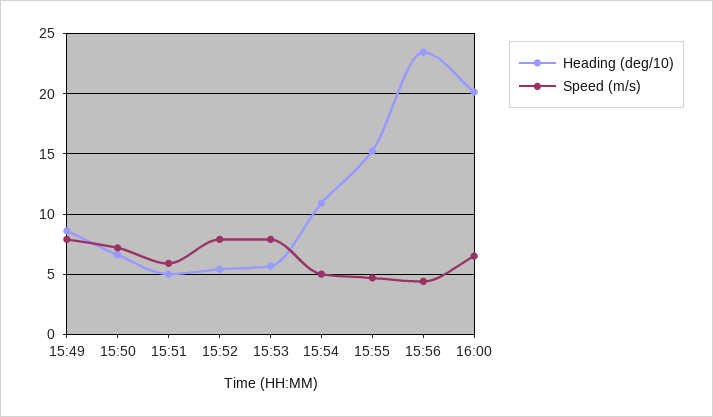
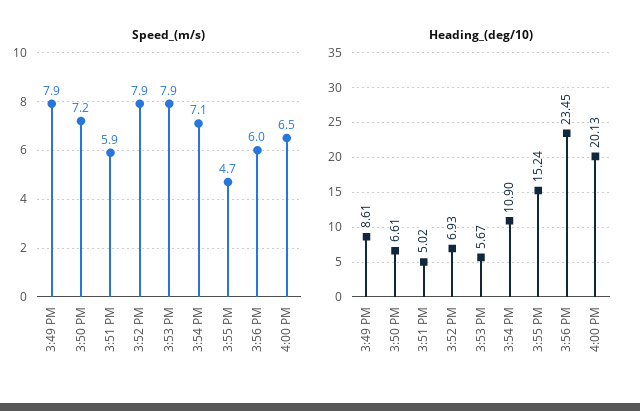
  {
    "Heading (deg/10)": {
      "15:49": 8.61,
      "15:50": 6.61,
      "15:51": 5.02,
-     "15:52": 5.5,
+     "15:52": 6.93,
      "15:53": 5.67,
      "15:54": 10.9,
      "15:55": 15.24,
      "15:56": 23.45,
      "16:00": 20.13
    },
    "Speed (m/s)": {
      "15:49": 7.9,
      "15:50": 7.2,
      "15:51": 5.9,
      "15:52": 7.9,
      "15:53": 7.9,
-     "15:54": 5,
+     "15:54": 7.1,
      "15:55": 4.7,
-     "15:56": 4.5,
+     "15:56": 6,
      "16:00": 6.5
    }
  }

